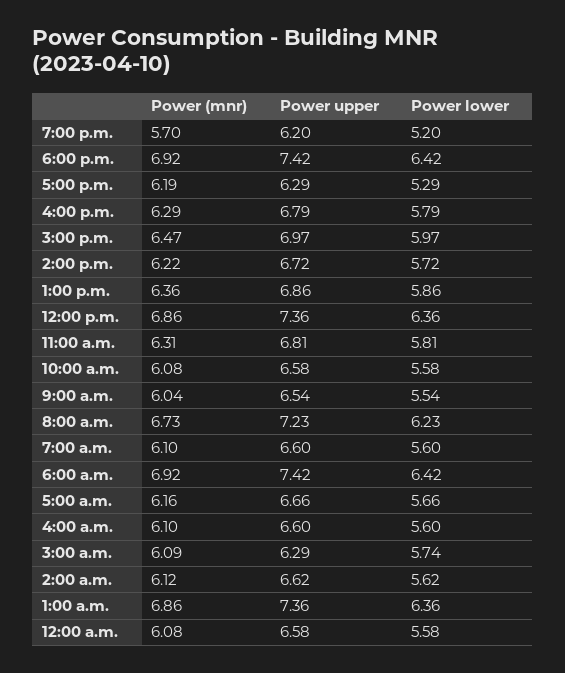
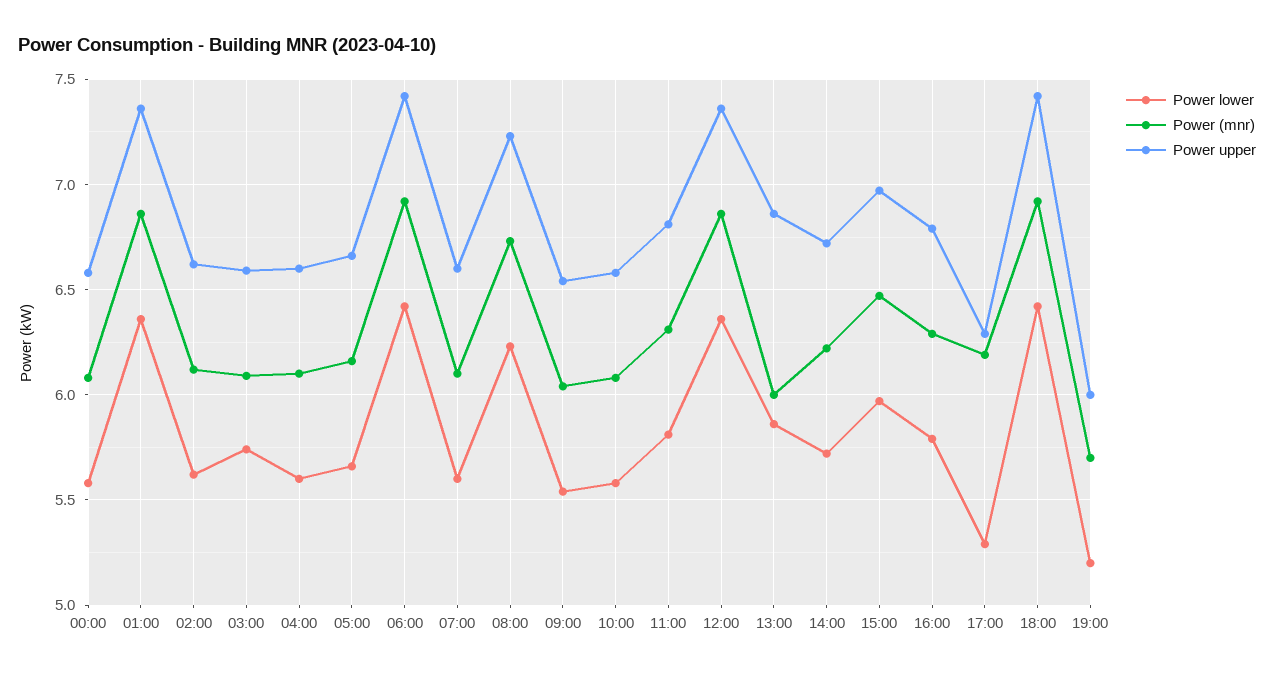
  {
    "Power (mnr)": {
      "7:00 p.m.": 5.7,
      "6:00 p.m.": 6.92,
      "5:00 p.m.": 6.19,
      "4:00 p.m.": 6.29,
      "3:00 p.m.": 6.47,
      "2:00 p.m.": 6.22,
-     "1:00 p.m.": 6.36,
+     "1:00 p.m.": 6,
      "12:00 p.m.": 6.86,
      "11:00 a.m.": 6.31,
      "10:00 a.m.": 6.08,
      "9:00 a.m.": 6.04,
      "8:00 a.m.": 6.73,
      "7:00 a.m.": 6.1,
      "6:00 a.m.": 6.92,
      "5:00 a.m.": 6.16,
      "4:00 a.m.": 6.1,
      "3:00 a.m.": 6.09,
      "2:00 a.m.": 6.12,
      "1:00 a.m.": 6.86,
      "12:00 a.m.": 6.08
    },
    "Power upper": {
-     "7:00 p.m.": 6.2,
+     "7:00 p.m.": 6,
      "6:00 p.m.": 7.42,
      "5:00 p.m.": 6.29,
      "4:00 p.m.": 6.79,
      "3:00 p.m.": 6.97,
      "2:00 p.m.": 6.72,
      "1:00 p.m.": 6.86,
      "12:00 p.m.": 7.36,
      "11:00 a.m.": 6.81,
      "10:00 a.m.": 6.58,
      "9:00 a.m.": 6.54,
      "8:00 a.m.": 7.23,
      "7:00 a.m.": 6.6,
      "6:00 a.m.": 7.42,
      "5:00 a.m.": 6.66,
      "4:00 a.m.": 6.6,
-     "3:00 a.m.": 6.29,
+     "3:00 a.m.": 6.6,
      "2:00 a.m.": 6.62,
      "1:00 a.m.": 7.36,
      "12:00 a.m.": 6.58
    },
    "Power lower": {
      "7:00 p.m.": 5.2,
      "6:00 p.m.": 6.42,
      "5:00 p.m.": 5.29,
      "4:00 p.m.": 5.79,
      "3:00 p.m.": 5.97,
      "2:00 p.m.": 5.72,
      "1:00 p.m.": 5.86,
      "12:00 p.m.": 6.36,
      "11:00 a.m.": 5.81,
      "10:00 a.m.": 5.58,
      "9:00 a.m.": 5.54,
      "8:00 a.m.": 6.23,
      "7:00 a.m.": 5.6,
      "6:00 a.m.": 6.42,
      "5:00 a.m.": 5.66,
      "4:00 a.m.": 5.6,
      "3:00 a.m.": 5.74,
      "2:00 a.m.": 5.62,
      "1:00 a.m.": 6.36,
      "12:00 a.m.": 5.58
    }
  }

